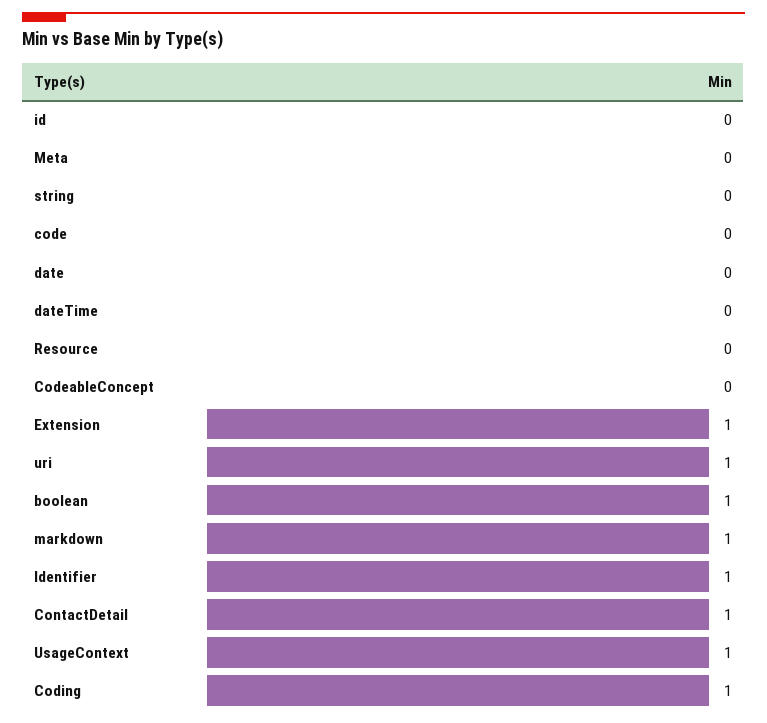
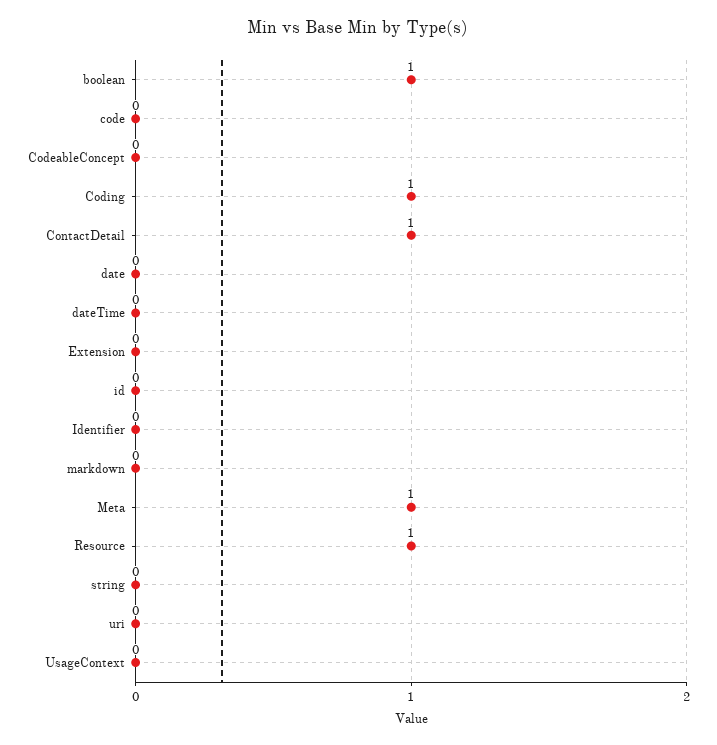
  {
    "id": 0,
-   "Meta": 0,
+   "Meta": 1,
    "string": 0,
    "code": 0,
    "date": 0,
    "dateTime": 0,
-   "Resource": 0,
+   "Resource": 1,
    "CodeableConcept": 0,
-   "Extension": 1,
+   "Extension": 0,
-   "uri": 1,
+   "uri": 0,
    "boolean": 1,
-   "markdown": 1,
+   "markdown": 0,
-   "Identifier": 1,
+   "Identifier": 0,
    "ContactDetail": 1,
-   "UsageContext": 1,
+   "UsageContext": 0,
    "Coding": 1
  }

